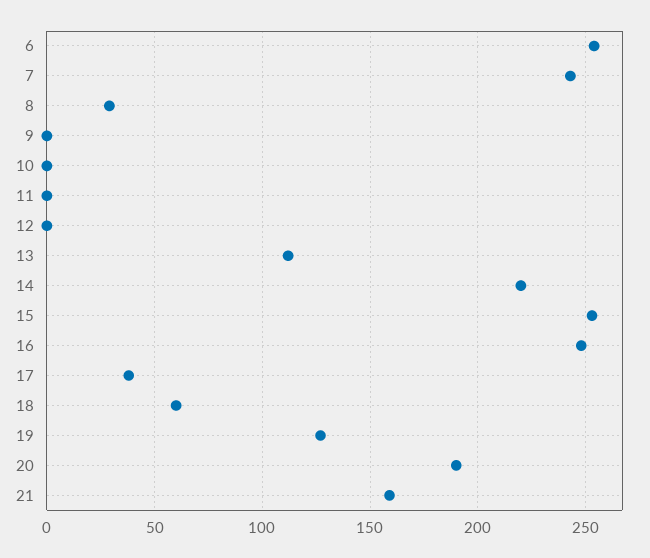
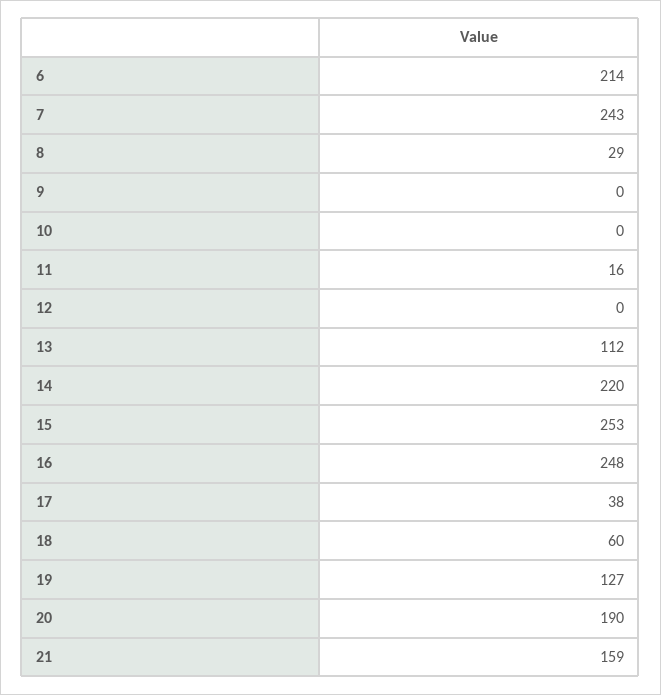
  {
-   "6": 255,
+   "6": 214,
    "7": 243,
    "8": 29,
    "9": 0,
    "10": 0,
-   "11": 0,
+   "11": 16,
    "12": 0,
    "13": 112,
    "14": 220,
    "15": 253,
    "16": 248,
    "17": 38,
    "18": 60,
    "19": 127,
    "20": 190,
    "21": 159
  }

